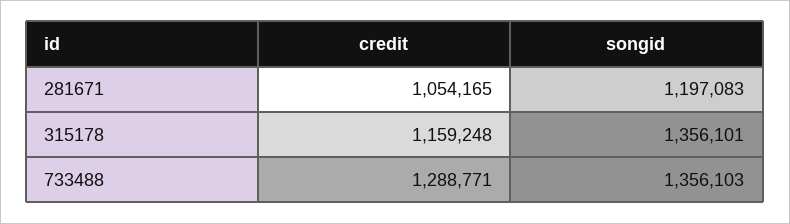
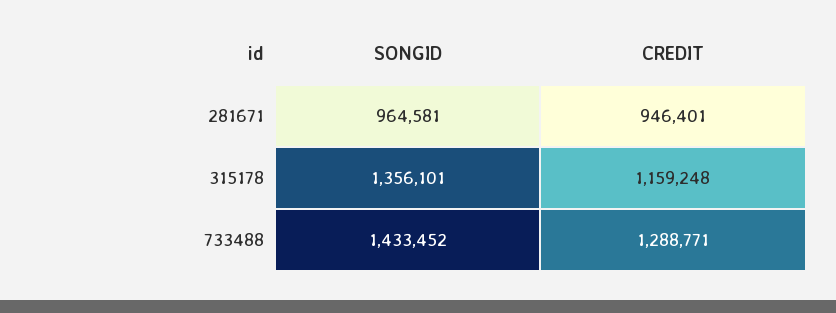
  {
    "credit": {
-     "281671": 1054165,
+     "281671": 946401,
      "315178": 1159248,
      "733488": 1288771
    },
    "songid": {
-     "281671": 1197083,
+     "281671": 964581,
      "315178": 1356101,
-     "733488": 1356103
+     "733488": 1433452
    }
  }

